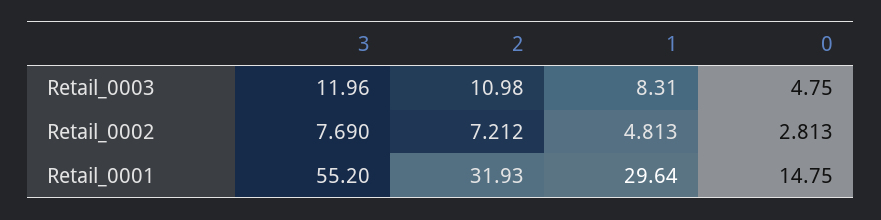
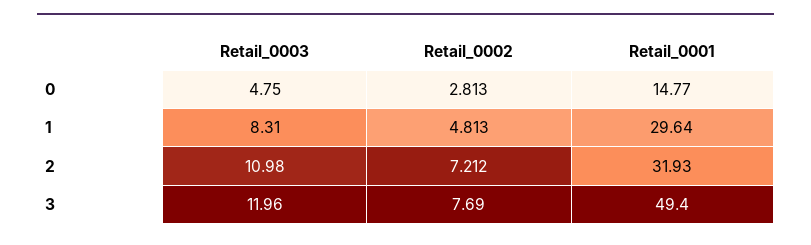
  {
    "3": {
      "Retail_0003": 11.96,
      "Retail_0002": 7.69,
-     "Retail_0001": 55.2
+     "Retail_0001": 49.4
    },
    "2": {
      "Retail_0003": 10.98,
      "Retail_0002": 7.212,
      "Retail_0001": 31.93
    },
    "1": {
      "Retail_0003": 8.31,
      "Retail_0002": 4.813,
      "Retail_0001": 29.64
    },
    "0": {
      "Retail_0003": 4.75,
      "Retail_0002": 2.813,
-     "Retail_0001": 14.75
+     "Retail_0001": 14.77
    }
  }

